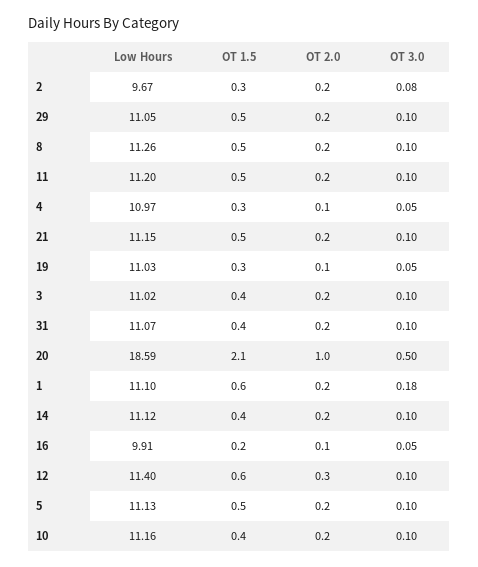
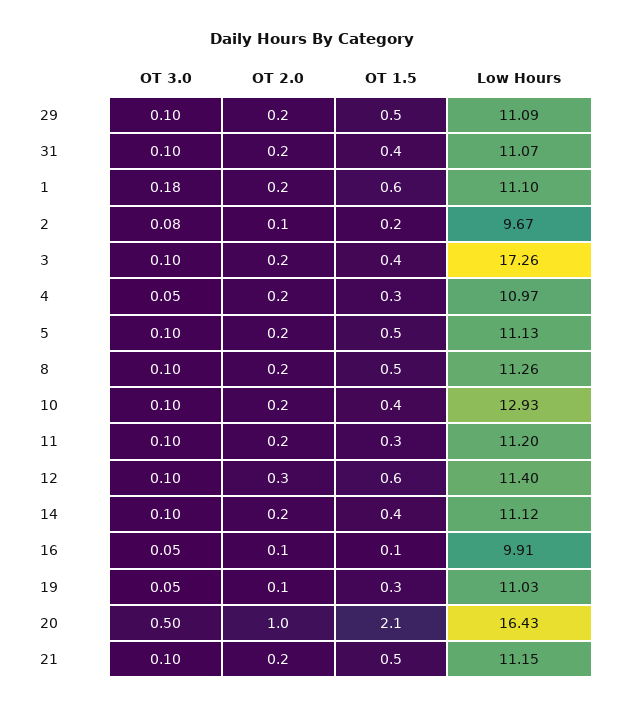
  {
    "Low Hours": {
      "2": 9.67,
-     "29": 11.05,
+     "29": 11.09,
      "8": 11.26,
      "11": 11.2,
      "4": 10.97,
      "21": 11.15,
      "19": 11.03,
-     "3": 11.02,
+     "3": 17.26,
      "31": 11.07,
-     "20": 18.59,
+     "20": 16.43,
      "1": 11.1,
      "14": 11.12,
      "16": 9.91,
      "12": 11.4,
      "5": 11.13,
-     "10": 11.16
+     "10": 12.93
    },
    "OT 1.5": {
-     "2": 0.3,
+     "2": 0.2,
      "29": 0.5,
      "8": 0.5,
-     "11": 0.5,
+     "11": 0.3,
      "4": 0.3,
      "21": 0.5,
      "19": 0.3,
      "3": 0.4,
      "31": 0.4,
      "20": 2.1,
      "1": 0.6,
      "14": 0.4,
-     "16": 0.2,
+     "16": 0.1,
      "12": 0.6,
      "5": 0.5,
      "10": 0.4
    },
    "OT 2.0": {
-     "2": 0.2,
+     "2": 0.1,
      "29": 0.2,
      "8": 0.2,
      "11": 0.2,
-     "4": 0.1,
+     "4": 0.2,
      "21": 0.2,
      "19": 0.1,
      "3": 0.2,
      "31": 0.2,
      "20": 1,
      "1": 0.2,
      "14": 0.2,
      "16": 0.1,
      "12": 0.3,
      "5": 0.2,
      "10": 0.2
    },
    "OT 3.0": {
      "2": 0.08,
      "29": 0.1,
      "8": 0.1,
      "11": 0.1,
      "4": 0.05,
      "21": 0.1,
      "19": 0.05,
      "3": 0.1,
      "31": 0.1,
      "20": 0.5,
      "1": 0.18,
      "14": 0.1,
      "16": 0.05,
      "12": 0.1,
      "5": 0.1,
      "10": 0.1
    }
  }

